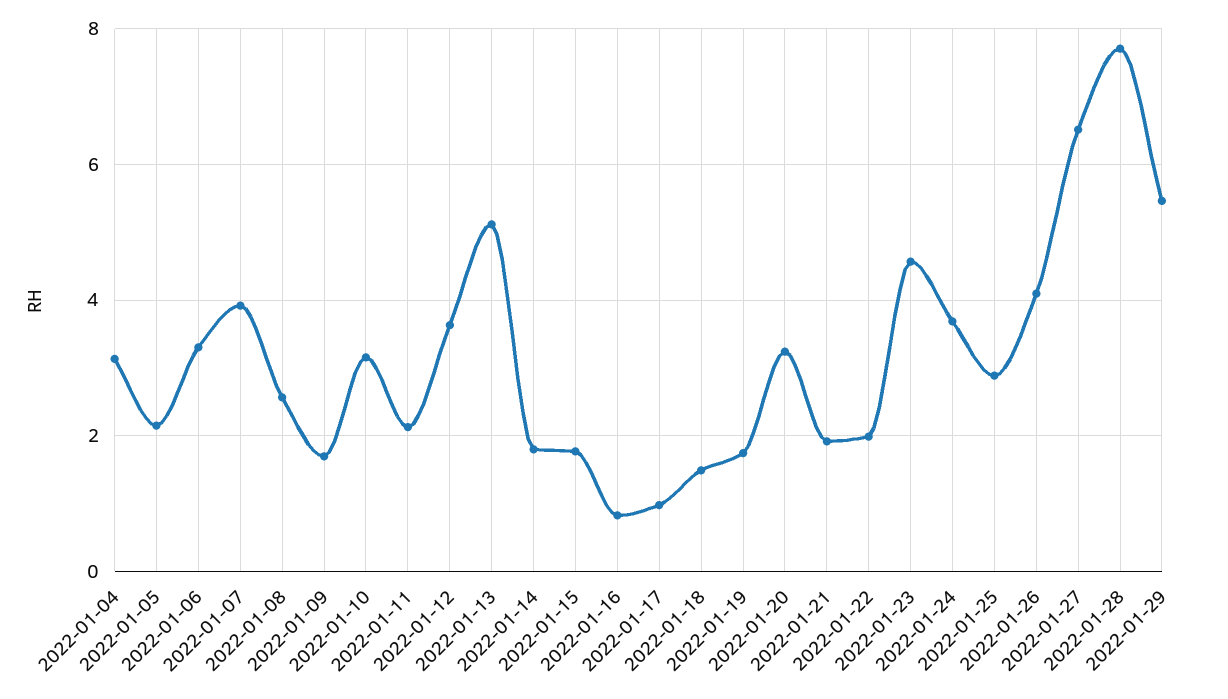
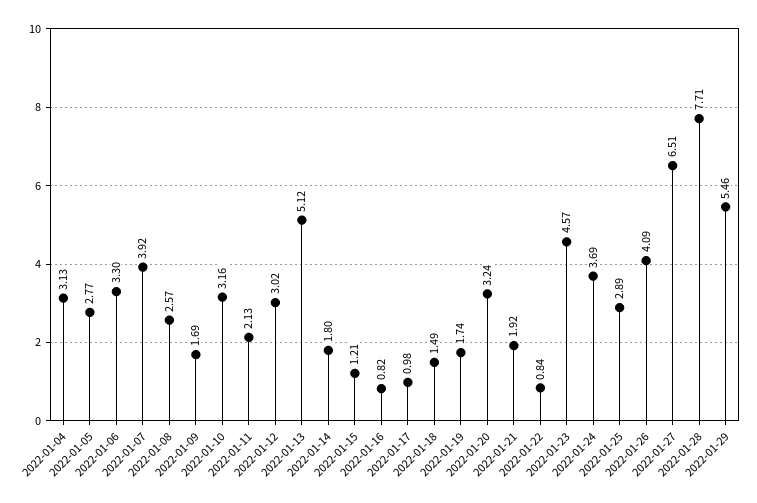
  {
    "2022-01-04": 3.13,
-   "2022-01-05": 2.2,
+   "2022-01-05": 2.77,
    "2022-01-06": 3.3,
    "2022-01-07": 3.92,
    "2022-01-08": 2.57,
    "2022-01-09": 1.69,
    "2022-01-10": 3.16,
    "2022-01-11": 2.13,
-   "2022-01-12": 3.6,
+   "2022-01-12": 3.02,
    "2022-01-13": 5.12,
    "2022-01-14": 1.8,
-   "2022-01-15": 1.8,
+   "2022-01-15": 1.21,
    "2022-01-16": 0.82,
    "2022-01-17": 0.98,
    "2022-01-18": 1.49,
    "2022-01-19": 1.74,
    "2022-01-20": 3.24,
    "2022-01-21": 1.92,
-   "2022-01-22": 2,
+   "2022-01-22": 0.84,
    "2022-01-23": 4.57,
    "2022-01-24": 3.69,
    "2022-01-25": 2.89,
    "2022-01-26": 4.09,
    "2022-01-27": 6.51,
    "2022-01-28": 7.71,
    "2022-01-29": 5.46
  }

